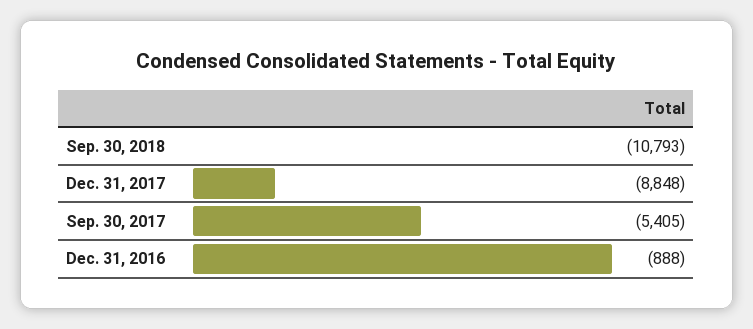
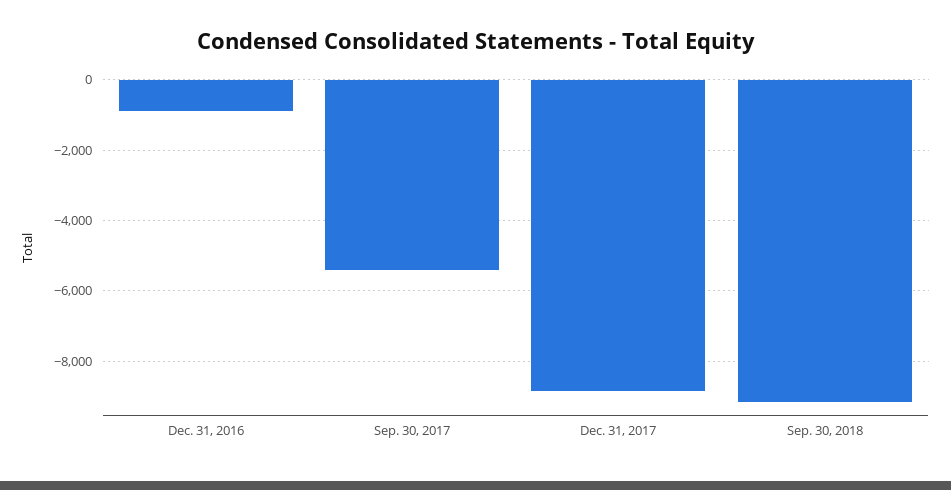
  {
-   "Sep. 30, 2018": -10793,
+   "Sep. 30, 2018": -9200,
    "Dec. 31, 2017": -8848,
    "Sep. 30, 2017": -5405,
    "Dec. 31, 2016": -888
  }

